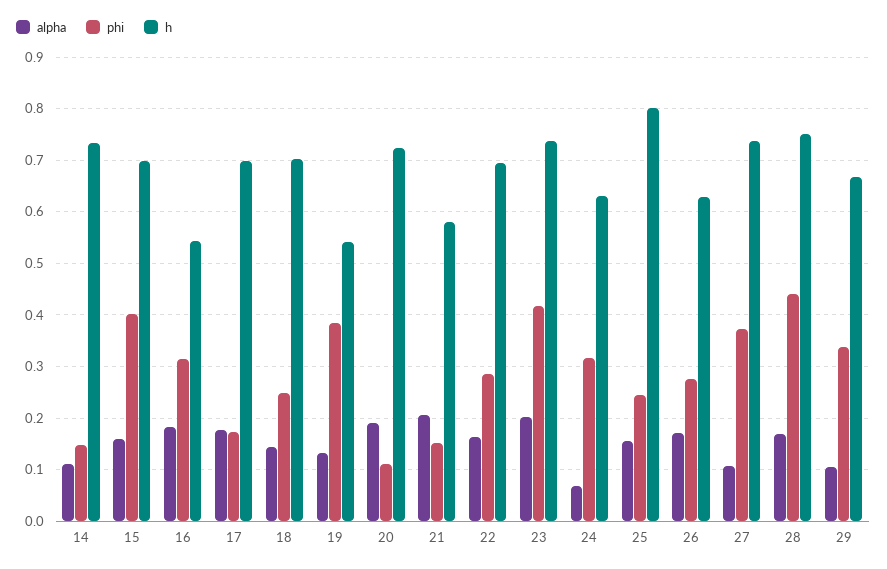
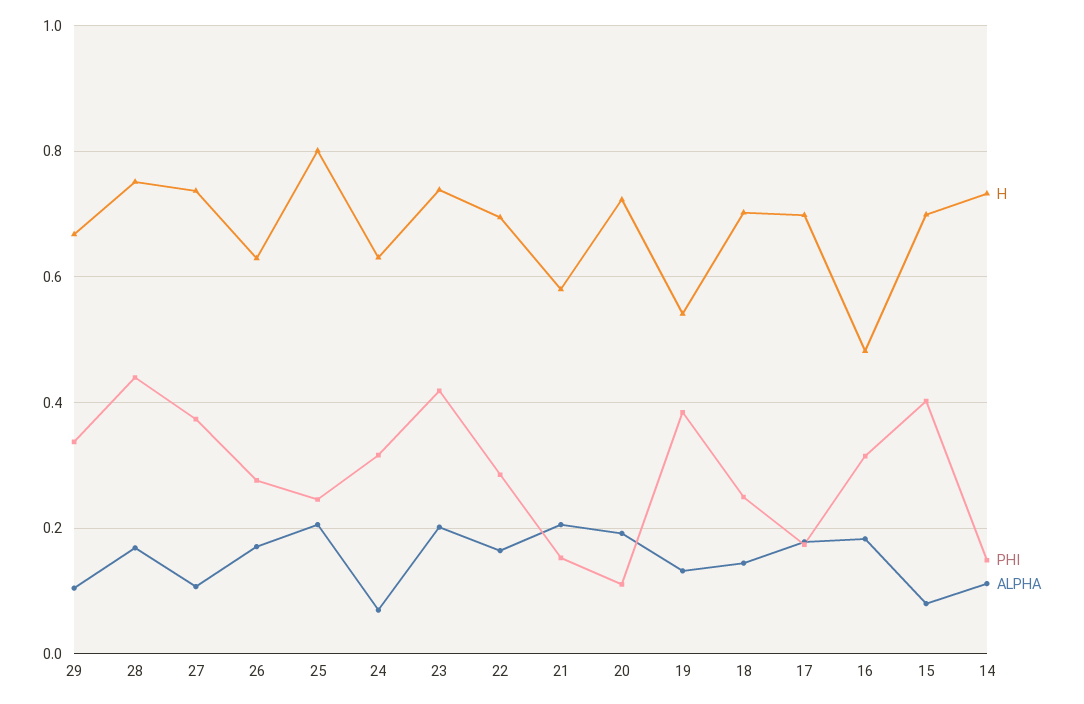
  {
    "alpha": {
      "14": 0.12,
-     "15": 0.16,
+     "15": 0.08,
      "16": 0.18,
      "17": 0.18,
      "18": 0.14,
      "19": 0.14,
      "20": 0.2,
      "21": 0.2,
      "22": 0.16,
      "23": 0.2,
      "24": 0.06,
-     "25": 0.16,
+     "25": 0.2,
      "26": 0.18,
      "27": 0.1,
      "28": 0.16,
      "29": 0.1
    },
    "phi": {
      "14": 0.14,
      "15": 0.4,
      "16": 0.32,
      "17": 0.18,
      "18": 0.24,
      "19": 0.38,
      "20": 0.12,
      "21": 0.16,
      "22": 0.28,
      "23": 0.42,
      "24": 0.32,
      "25": 0.24,
      "26": 0.28,
      "27": 0.38,
      "28": 0.44,
      "29": 0.34
    },
    "h": {
      "14": 0.74,
      "15": 0.7,
-     "16": 0.54,
+     "16": 0.48,
      "17": 0.7,
      "18": 0.7,
      "19": 0.54,
      "20": 0.72,
      "21": 0.58,
      "22": 0.7,
      "23": 0.74,
      "24": 0.64,
      "25": 0.8,
      "26": 0.62,
      "27": 0.74,
      "28": 0.76,
      "29": 0.66
    }
  }

